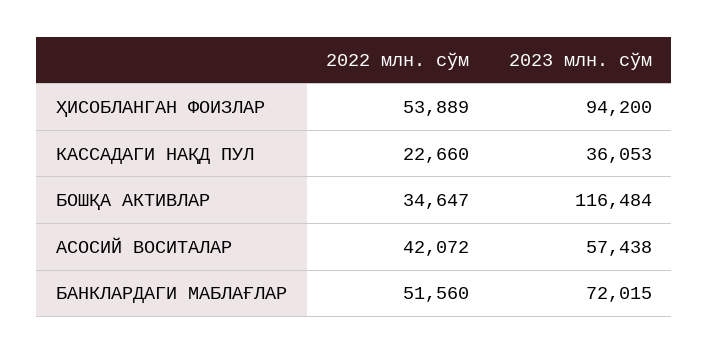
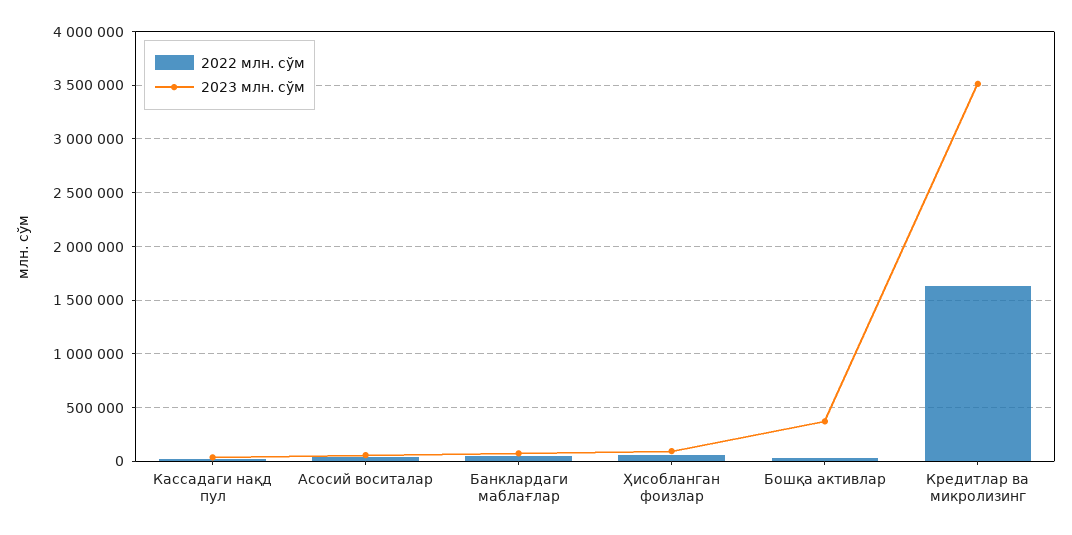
  {
    "2022 млн. сўм": {
      "ҲИСОБЛАНГАН ФОИЗЛАР": 53889,
      "КАССАДАГИ НАҚД ПУЛ": 22660,
      "БОШҚА АКТИВЛАР": 34647,
      "АСОСИЙ ВОСИТАЛАР": 42072,
-     "БАНКЛАРДАГИ МАБЛАҒЛАР": 51560
+     "БАНКЛАРДАГИ МАБЛАҒЛАР": 51560,
+     "Кредитлар ва микролизинг": 1600000
    },
    "2023 млн. сўм": {
      "ҲИСОБЛАНГАН ФОИЗЛАР": 94200,
      "КАССАДАГИ НАҚД ПУЛ": 36053,
-     "БОШҚА АКТИВЛАР": 116484,
+     "БОШҚА АКТИВЛАР": 400000,
      "АСОСИЙ ВОСИТАЛАР": 57438,
-     "БАНКЛАРДАГИ МАБЛАҒЛАР": 72015
+     "БАНКЛАРДАГИ МАБЛАҒЛАР": 72015,
+     "Кредитлар ва микролизинг": 3500000
    }
  }

